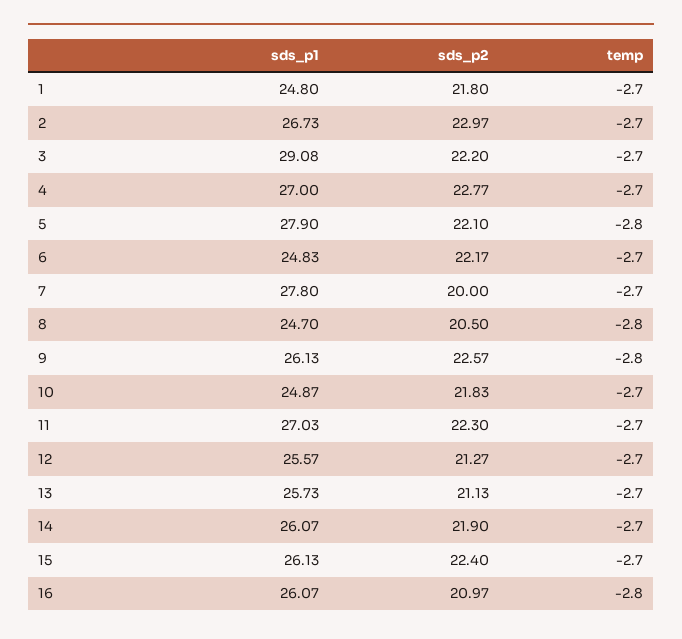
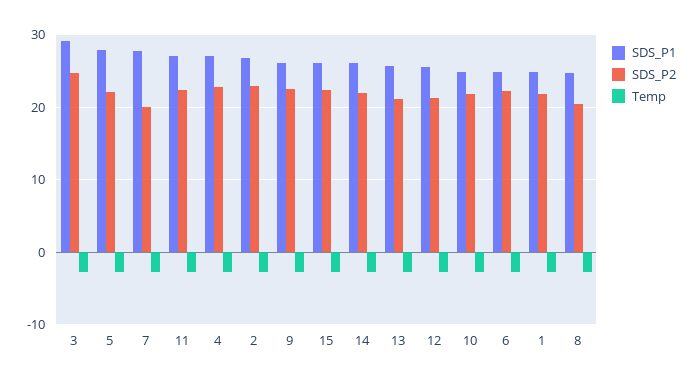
  {
    "sds_p1": {
      "1": 24.8,
      "2": 26.73,
      "3": 29.08,
      "4": 27,
      "5": 27.9,
      "6": 24.83,
      "7": 27.8,
      "8": 24.7,
      "9": 26.13,
      "10": 24.87,
      "11": 27.03,
      "12": 25.57,
      "13": 25.73,
      "14": 26.07,
-     "15": 26.13,
+     "15": 26.13
-     "16": 26.07
    },
    "sds_p2": {
      "1": 21.8,
      "2": 22.97,
-     "3": 22.2,
+     "3": 25,
      "4": 22.77,
      "5": 22.1,
      "6": 22.17,
      "7": 20,
      "8": 20.5,
      "9": 22.57,
      "10": 21.83,
      "11": 22.3,
      "12": 21.27,
      "13": 21.13,
      "14": 21.9,
-     "15": 22.4,
+     "15": 22.4
-     "16": 20.97
    },
    "temp": {
      "1": -2.7,
      "2": -2.7,
      "3": -2.7,
      "4": -2.7,
      "5": -2.8,
      "6": -2.7,
      "7": -2.7,
      "8": -2.8,
      "9": -2.8,
      "10": -2.7,
      "11": -2.7,
      "12": -2.7,
      "13": -2.7,
      "14": -2.7,
-     "15": -2.7,
+     "15": -2.7
-     "16": -2.8
    }
  }

